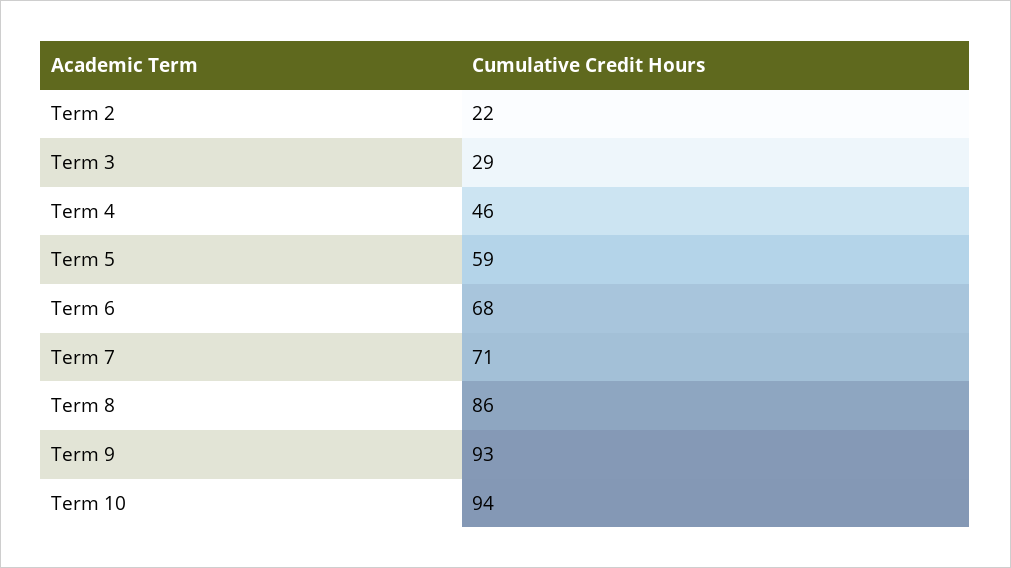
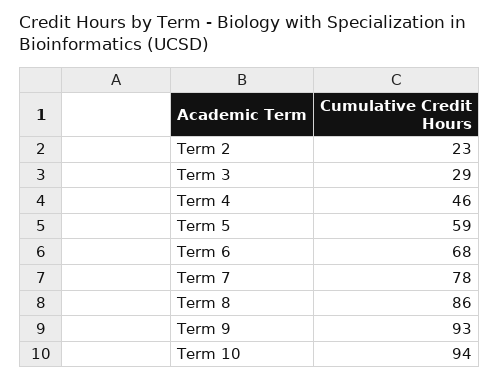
  {
-   "Term 2": 22,
+   "Term 2": 23,
    "Term 3": 29,
    "Term 4": 46,
    "Term 5": 59,
    "Term 6": 68,
-   "Term 7": 71,
+   "Term 7": 78,
    "Term 8": 86,
    "Term 9": 93,
    "Term 10": 94
  }

